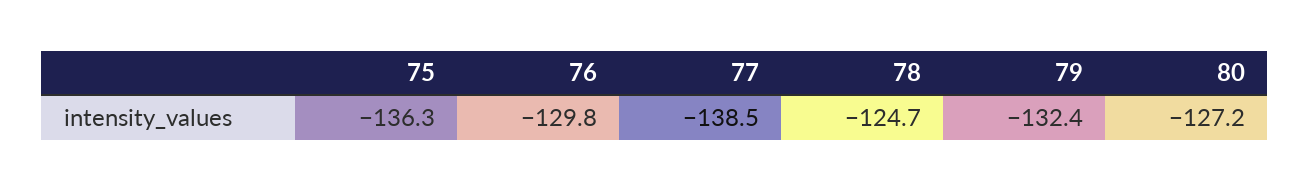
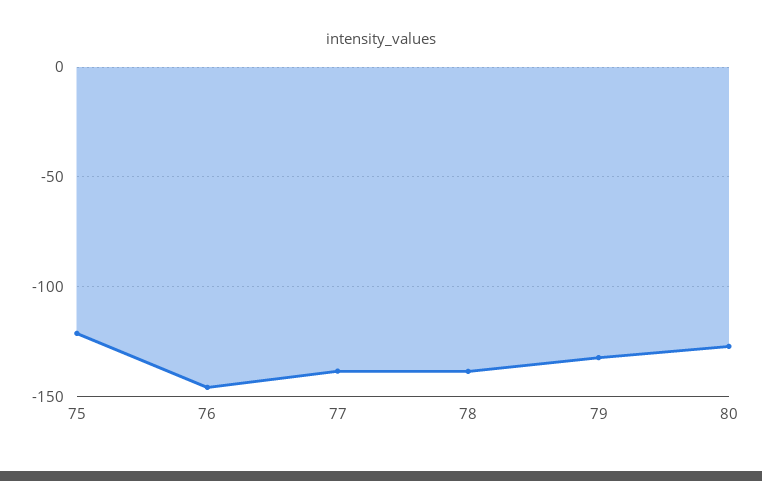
  {
-   "75": -136.3,
+   "75": -120,
-   "76": -129.8,
+   "76": -145,
    "77": -138.5,
-   "78": -124.7,
+   "78": -140,
    "79": -132.4,
    "80": -127.2
  }

